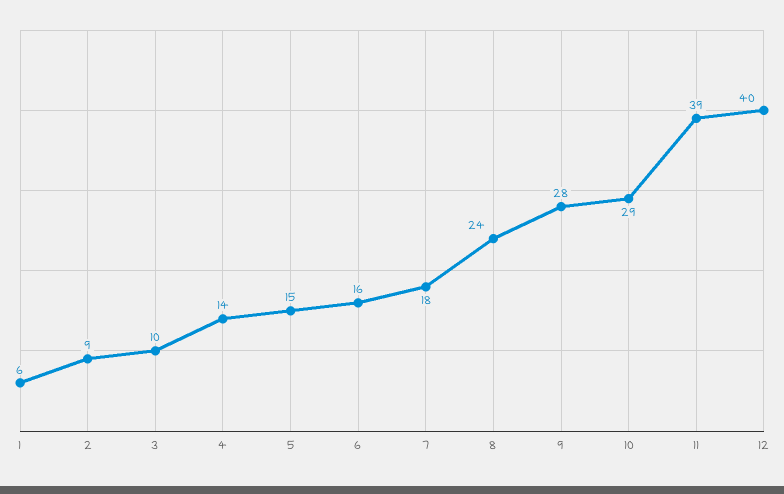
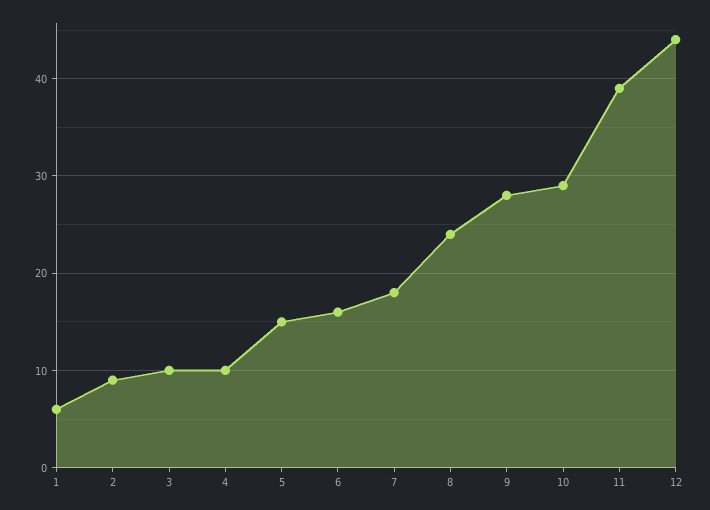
  {
    "1": 6,
    "2": 9,
    "3": 10,
-   "4": 14,
+   "4": 10,
    "5": 15,
    "6": 16,
    "7": 18,
    "8": 24,
    "9": 28,
    "10": 29,
    "11": 39,
-   "12": 40
+   "12": 44
  }

